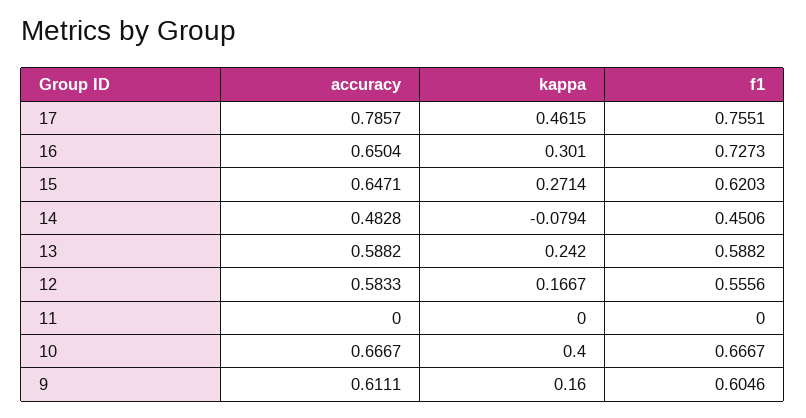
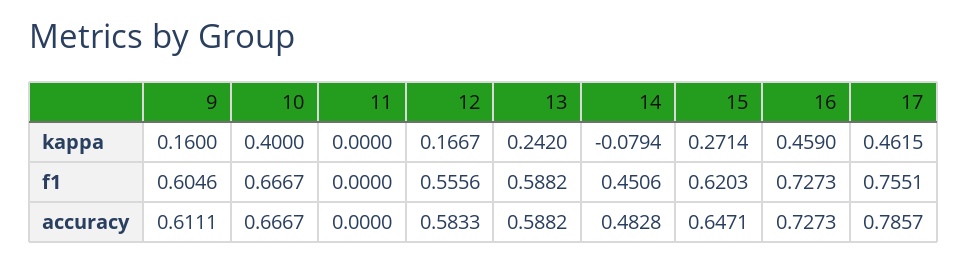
  {
    "accuracy": {
      "17": 0.7857,
-     "16": 0.6504,
+     "16": 0.7273,
      "15": 0.6471,
      "14": 0.4828,
      "13": 0.5882,
      "12": 0.5833,
      "11": 0,
      "10": 0.6667,
      "9": 0.6111
    },
    "kappa": {
      "17": 0.4615,
-     "16": 0.301,
+     "16": 0.459,
      "15": 0.2714,
      "14": -0.0794,
      "13": 0.242,
      "12": 0.1667,
      "11": 0,
      "10": 0.4,
      "9": 0.16
    },
    "f1": {
      "17": 0.7551,
      "16": 0.7273,
      "15": 0.6203,
      "14": 0.4506,
      "13": 0.5882,
      "12": 0.5556,
      "11": 0,
      "10": 0.6667,
      "9": 0.6046
    }
  }

